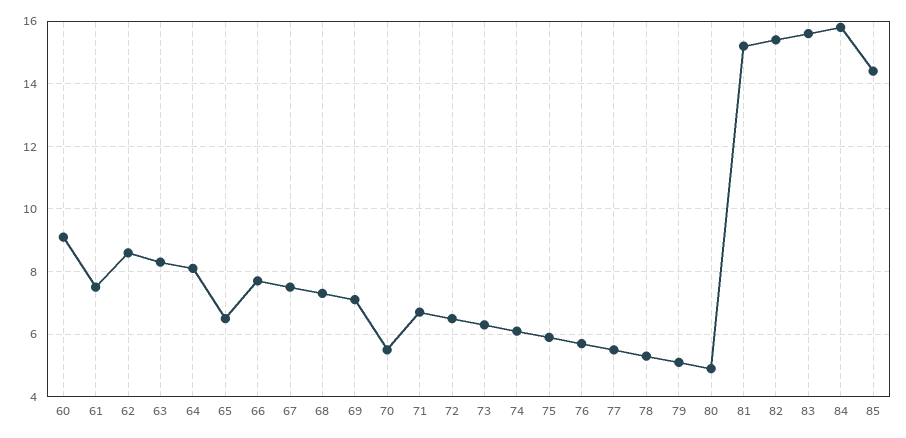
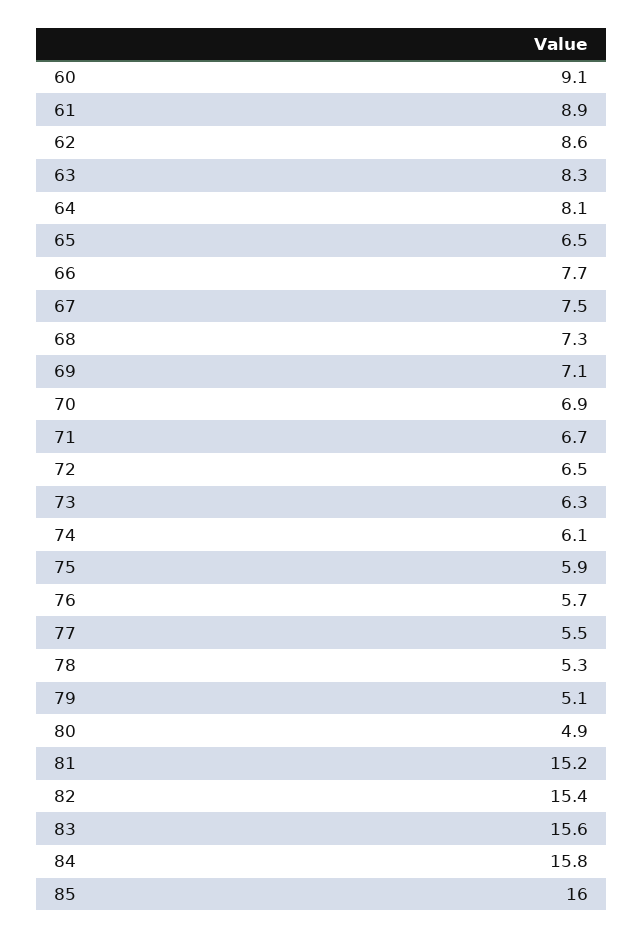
  {
    "60": 9.1,
-   "61": 7.5,
+   "61": 8.9,
    "62": 8.6,
    "63": 8.3,
    "64": 8.1,
    "65": 6.5,
    "66": 7.7,
    "67": 7.5,
    "68": 7.3,
    "69": 7.1,
-   "70": 5.5,
+   "70": 6.9,
    "71": 6.7,
    "72": 6.5,
    "73": 6.3,
    "74": 6.1,
    "75": 5.9,
    "76": 5.7,
    "77": 5.5,
    "78": 5.3,
    "79": 5.1,
    "80": 4.9,
    "81": 15.2,
    "82": 15.4,
    "83": 15.6,
    "84": 15.8,
-   "85": 14.5
+   "85": 16
  }

